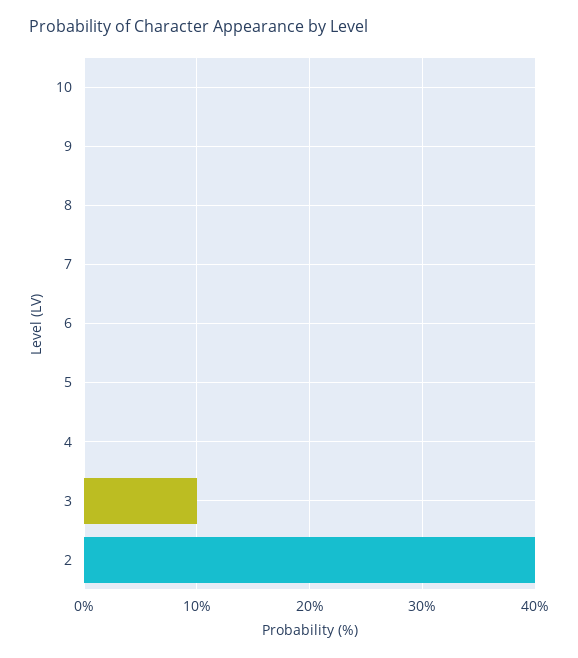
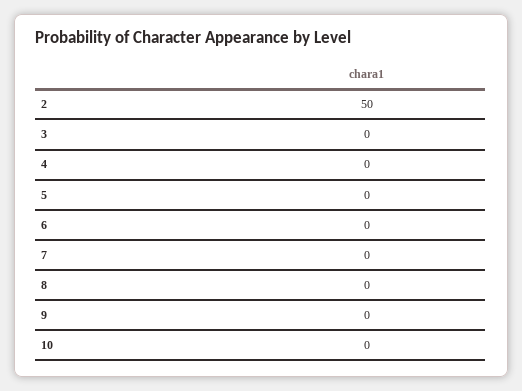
  {
    "10": 0,
    "9": 0,
    "8": 0,
    "7": 0,
    "6": 0,
    "5": 0,
    "4": 0,
-   "3": 10,
+   "3": 0,
-   "2": 40
+   "2": 50
  }

